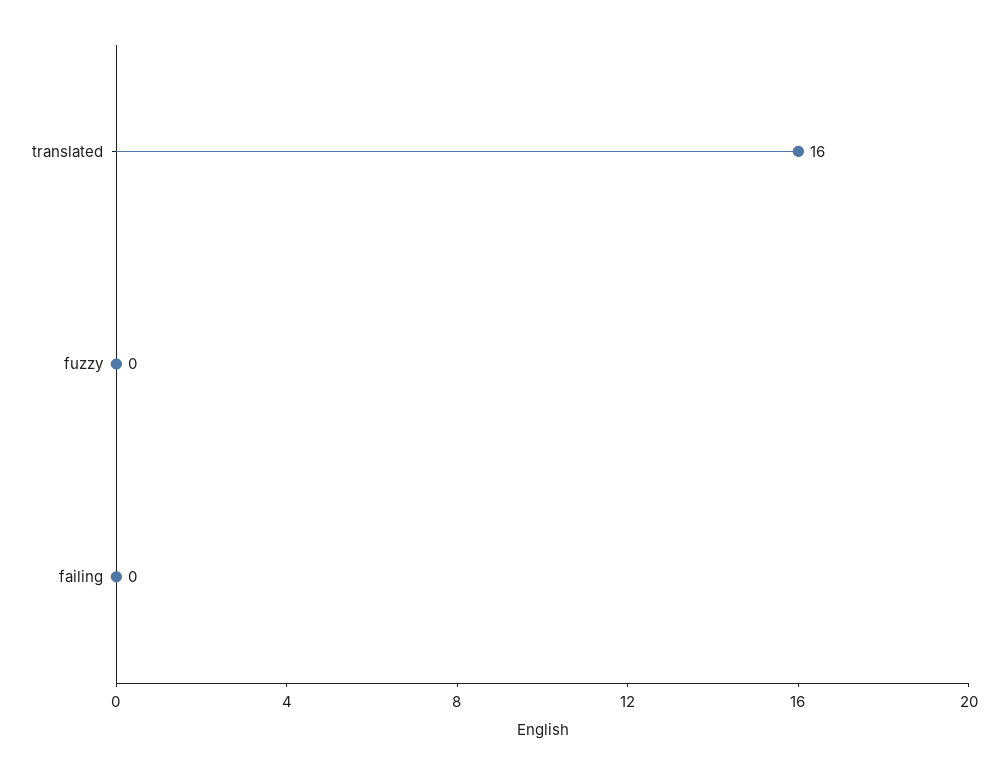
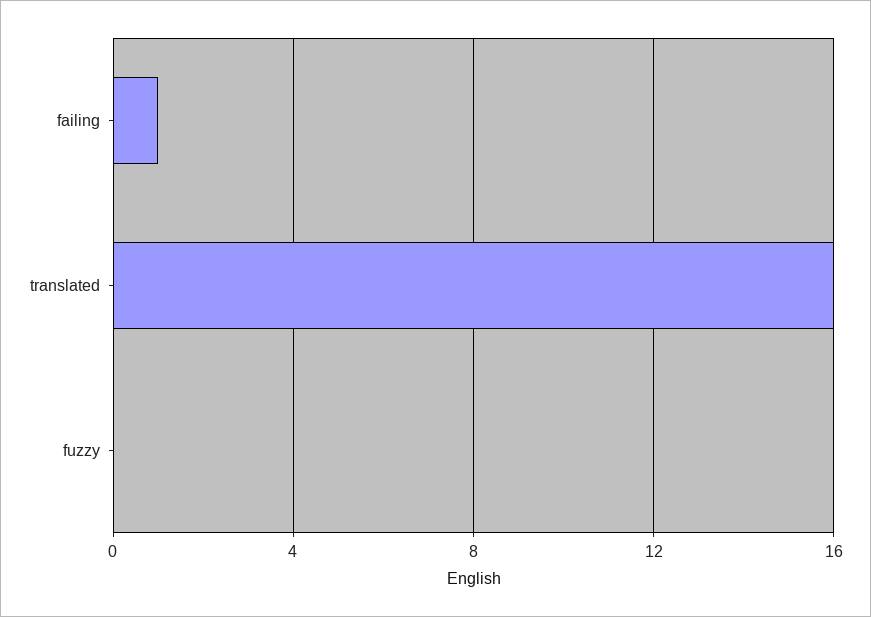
  {
    "translated": 16,
    "fuzzy": 0,
-   "failing": 0
+   "failing": 1
  }

